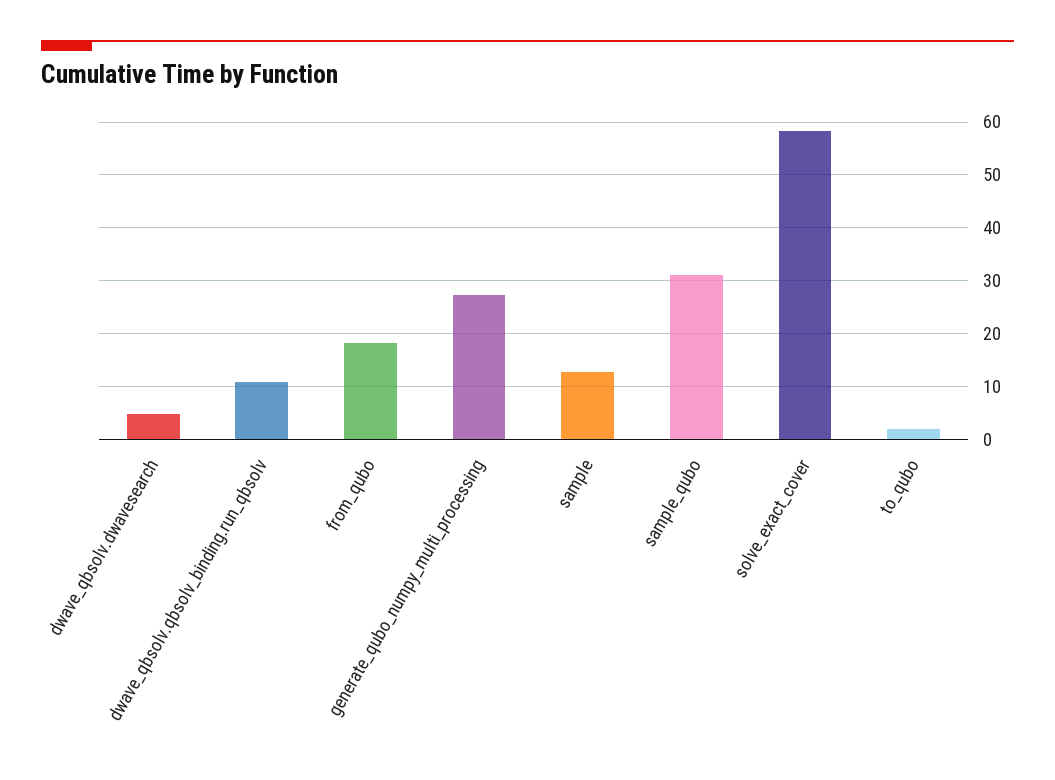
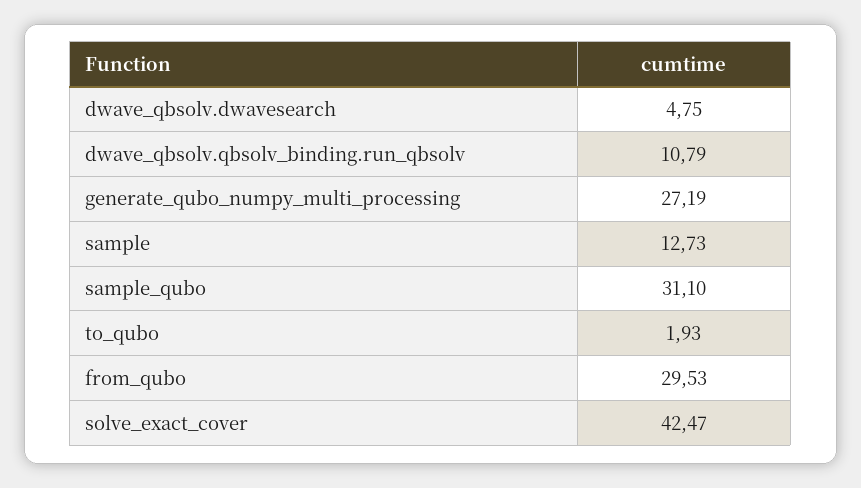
  {
    "dwave_qbsolv.dwavesearch": 4.75,
    "dwave_qbsolv.qbsolv_binding.run_qbsolv": 10.79,
-   "from_qubo": 18,
+   "from_qubo": 29.53,
    "generate_qubo_numpy_multi_processing": 27.19,
    "sample": 12.73,
    "sample_qubo": 31.1,
-   "solve_exact_cover": 58,
+   "solve_exact_cover": 42.47,
    "to_qubo": 1.93
  }

